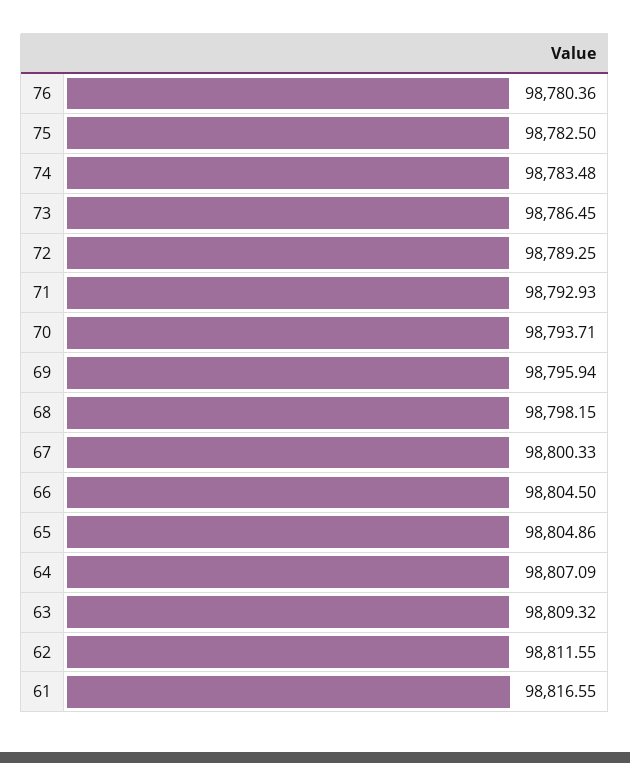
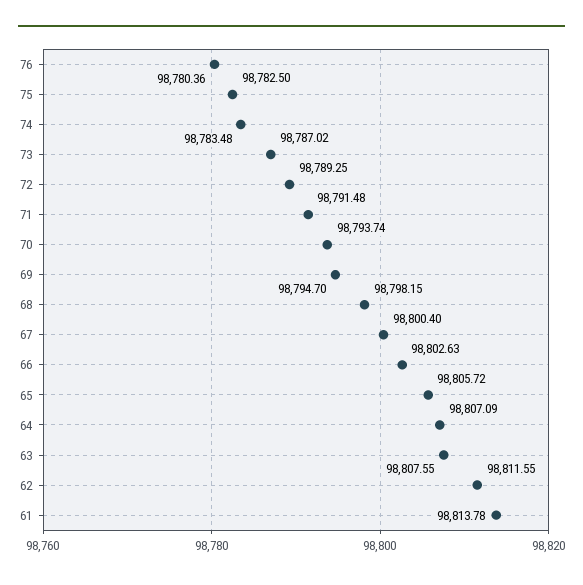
  {
    "76": 98780.36,
    "75": 98782.5,
    "74": 98783.48,
-   "73": 98786.45,
+   "73": 98787.02,
    "72": 98789.25,
-   "71": 98792.93,
+   "71": 98791.48,
-   "70": 98793.71,
+   "70": 98793.74,
-   "69": 98795.94,
+   "69": 98794.7,
    "68": 98798.15,
-   "67": 98800.33,
+   "67": 98800.4,
-   "66": 98804.5,
+   "66": 98802.63,
-   "65": 98804.86,
+   "65": 98805.72,
    "64": 98807.09,
-   "63": 98809.32,
+   "63": 98807.55,
    "62": 98811.55,
-   "61": 98816.55
+   "61": 98813.78
  }

